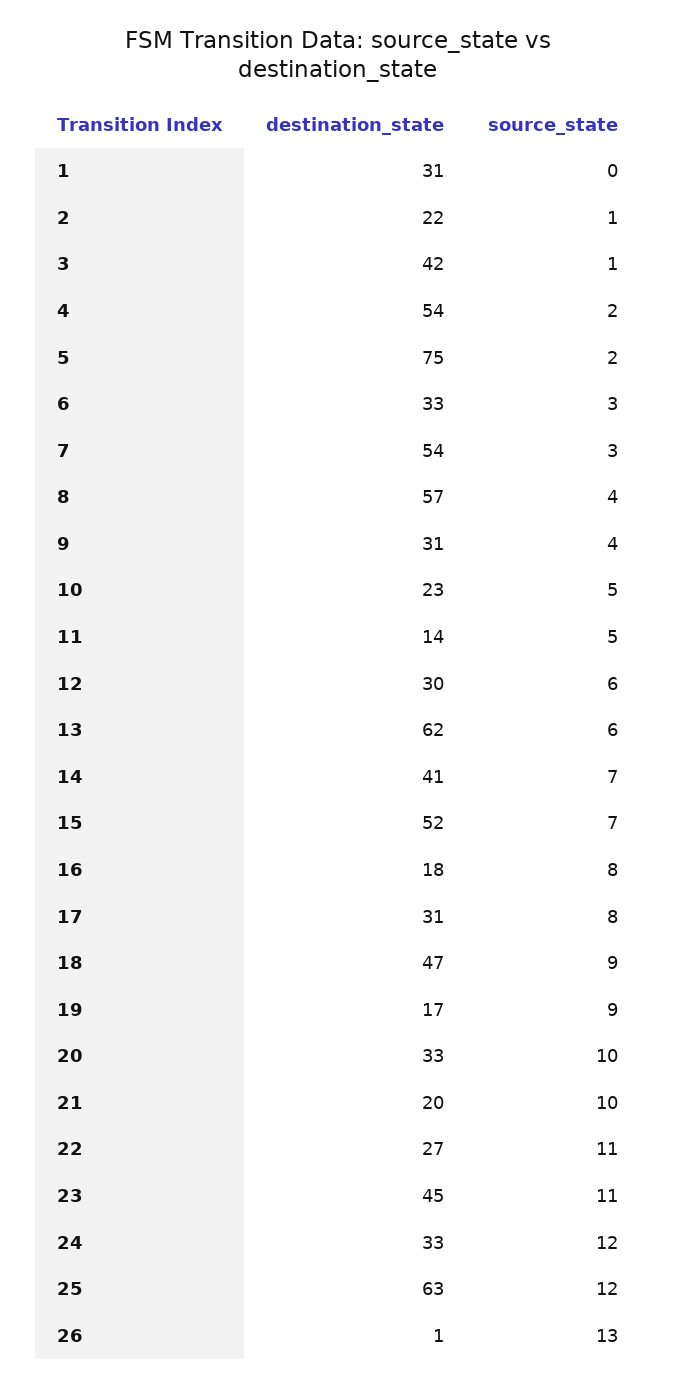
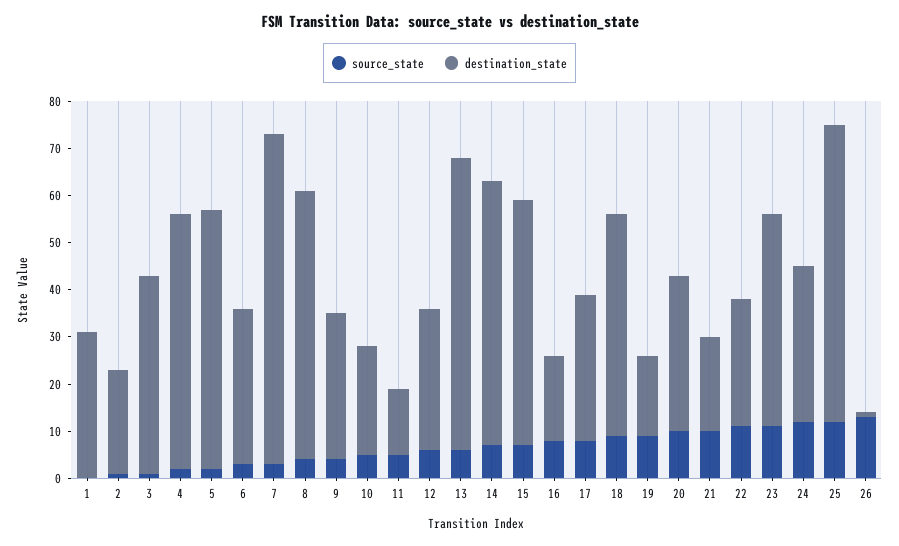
  {
    "destination_state": {
      "1": 31,
      "2": 22,
      "3": 42,
      "4": 54,
-     "5": 75,
+     "5": 55,
      "6": 33,
-     "7": 54,
+     "7": 70,
      "8": 57,
      "9": 31,
      "10": 23,
      "11": 14,
      "12": 30,
      "13": 62,
-     "14": 41,
+     "14": 55,
      "15": 52,
      "16": 18,
      "17": 31,
      "18": 47,
      "19": 17,
      "20": 33,
      "21": 20,
      "22": 27,
      "23": 45,
      "24": 33,
      "25": 63,
      "26": 1
    },
    "source_state": {
      "1": 0,
      "2": 1,
      "3": 1,
      "4": 2,
      "5": 2,
      "6": 3,
      "7": 3,
      "8": 4,
      "9": 4,
      "10": 5,
      "11": 5,
      "12": 6,
      "13": 6,
      "14": 7,
      "15": 7,
      "16": 8,
      "17": 8,
      "18": 9,
      "19": 9,
      "20": 10,
      "21": 10,
      "22": 11,
      "23": 11,
      "24": 12,
      "25": 12,
      "26": 13
    }
  }

